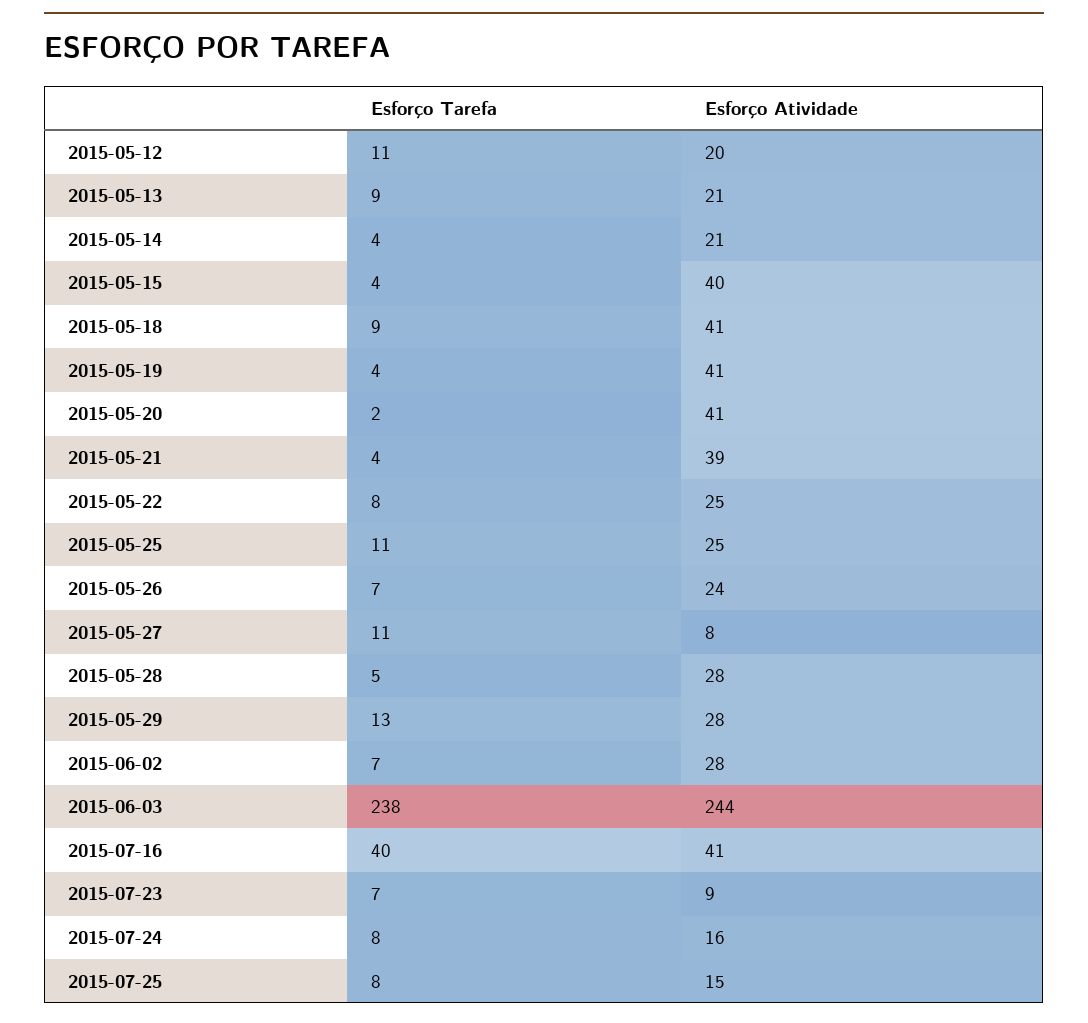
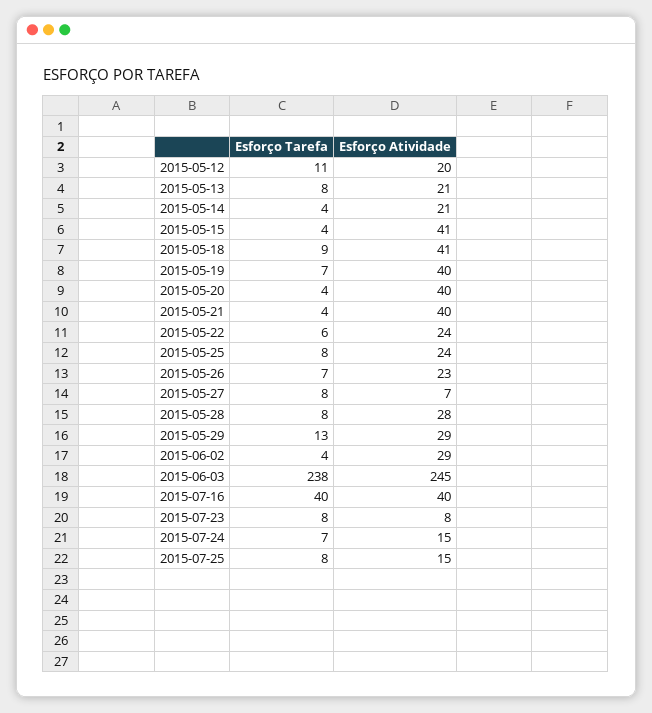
  {
    "Esforço Tarefa": {
      "2015-05-12": 11,
-     "2015-05-13": 9,
+     "2015-05-13": 8,
      "2015-05-14": 4,
      "2015-05-15": 4,
      "2015-05-18": 9,
-     "2015-05-19": 4,
+     "2015-05-19": 7,
-     "2015-05-20": 2,
+     "2015-05-20": 4,
      "2015-05-21": 4,
-     "2015-05-22": 8,
+     "2015-05-22": 6,
-     "2015-05-25": 11,
+     "2015-05-25": 8,
      "2015-05-26": 7,
-     "2015-05-27": 11,
+     "2015-05-27": 8,
-     "2015-05-28": 5,
+     "2015-05-28": 8,
      "2015-05-29": 13,
-     "2015-06-02": 7,
+     "2015-06-02": 4,
      "2015-06-03": 238,
      "2015-07-16": 40,
-     "2015-07-23": 7,
+     "2015-07-23": 8,
-     "2015-07-24": 8,
+     "2015-07-24": 7,
      "2015-07-25": 8
    },
    "Esforço Atividade": {
      "2015-05-12": 20,
      "2015-05-13": 21,
      "2015-05-14": 21,
-     "2015-05-15": 40,
+     "2015-05-15": 41,
      "2015-05-18": 41,
-     "2015-05-19": 41,
+     "2015-05-19": 40,
-     "2015-05-20": 41,
+     "2015-05-20": 40,
-     "2015-05-21": 39,
+     "2015-05-21": 40,
-     "2015-05-22": 25,
+     "2015-05-22": 24,
-     "2015-05-25": 25,
+     "2015-05-25": 24,
-     "2015-05-26": 24,
+     "2015-05-26": 23,
-     "2015-05-27": 8,
+     "2015-05-27": 7,
      "2015-05-28": 28,
-     "2015-05-29": 28,
+     "2015-05-29": 29,
-     "2015-06-02": 28,
+     "2015-06-02": 29,
-     "2015-06-03": 244,
+     "2015-06-03": 245,
-     "2015-07-16": 41,
+     "2015-07-16": 40,
-     "2015-07-23": 9,
+     "2015-07-23": 8,
-     "2015-07-24": 16,
+     "2015-07-24": 15,
      "2015-07-25": 15
    }
  }

